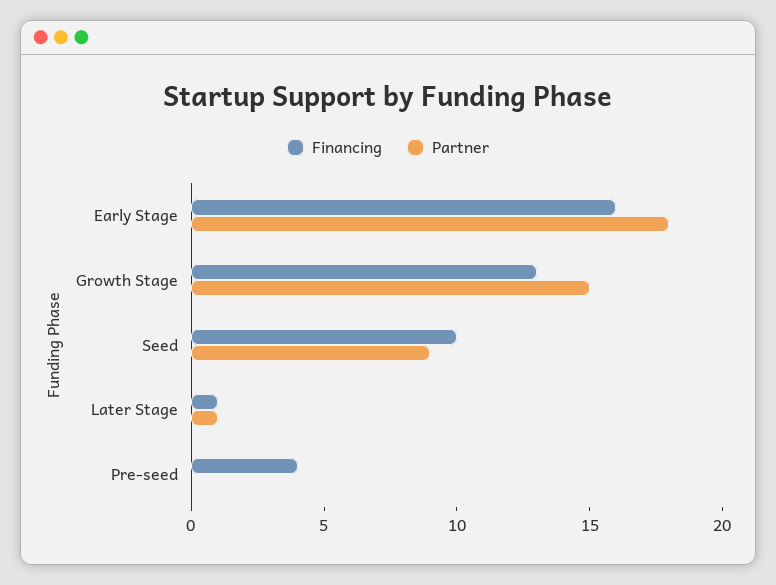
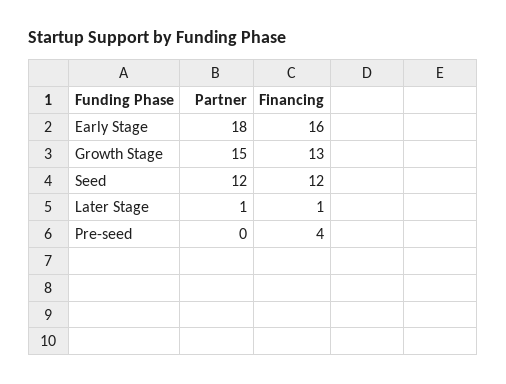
  {
    "Financing": {
      "Early Stage": 16,
      "Growth Stage": 13,
-     "Seed": 10,
+     "Seed": 12,
      "Later Stage": 1,
      "Pre-seed": 4
    },
    "Partner": {
      "Early Stage": 18,
      "Growth Stage": 15,
-     "Seed": 9,
+     "Seed": 12,
      "Later Stage": 1,
      "Pre-seed": 0
    }
  }

